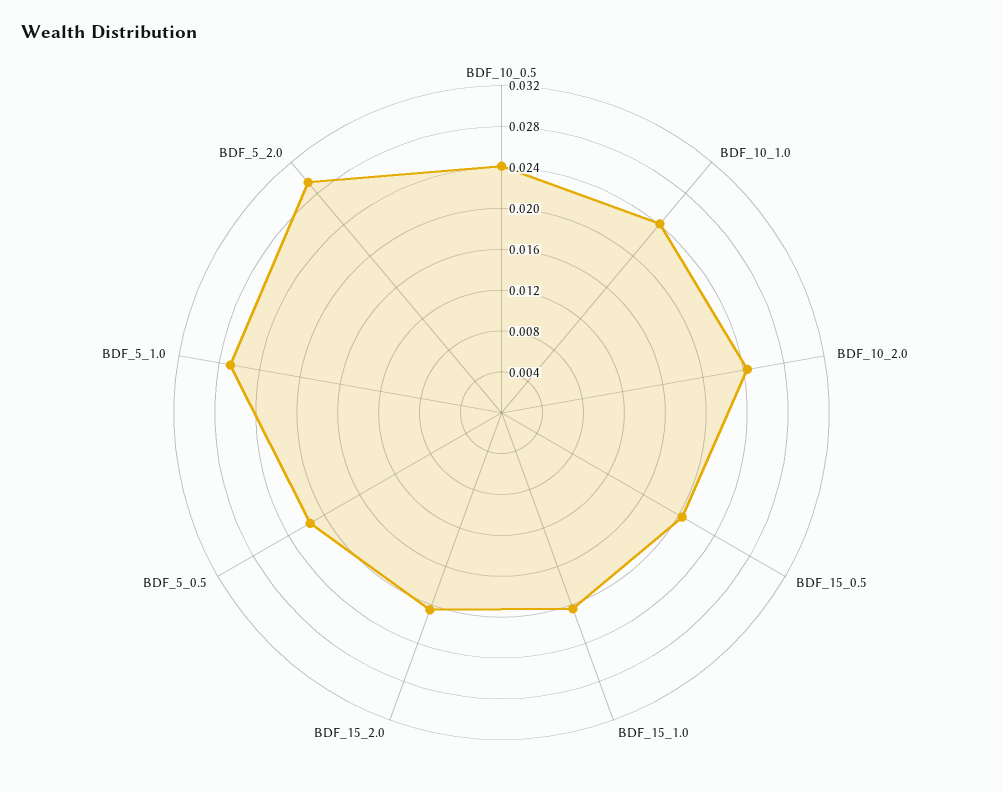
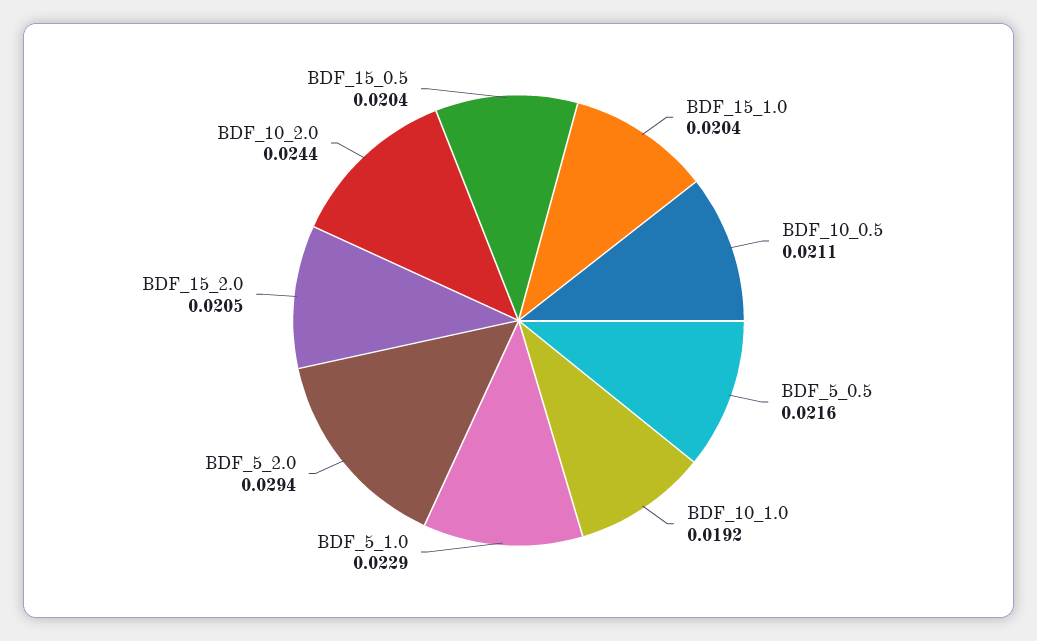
  {
-   "BDF_10_0.5": 0.024,
+   "BDF_10_0.5": 0.0211,
-   "BDF_10_1.0": 0.024,
+   "BDF_10_1.0": 0.0192,
    "BDF_10_2.0": 0.0244,
    "BDF_15_0.5": 0.0204,
    "BDF_15_1.0": 0.0204,
    "BDF_15_2.0": 0.0205,
    "BDF_5_0.5": 0.0216,
-   "BDF_5_1.0": 0.027,
+   "BDF_5_1.0": 0.0229,
    "BDF_5_2.0": 0.0294
  }

